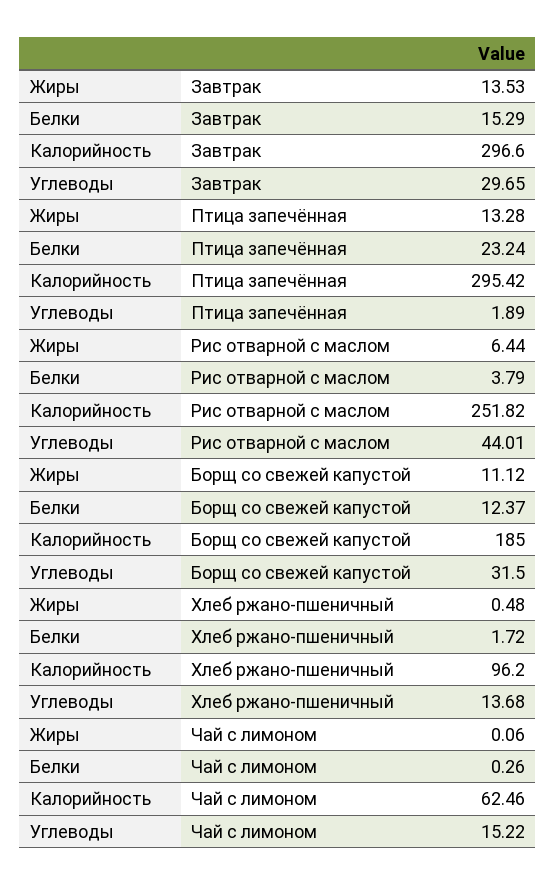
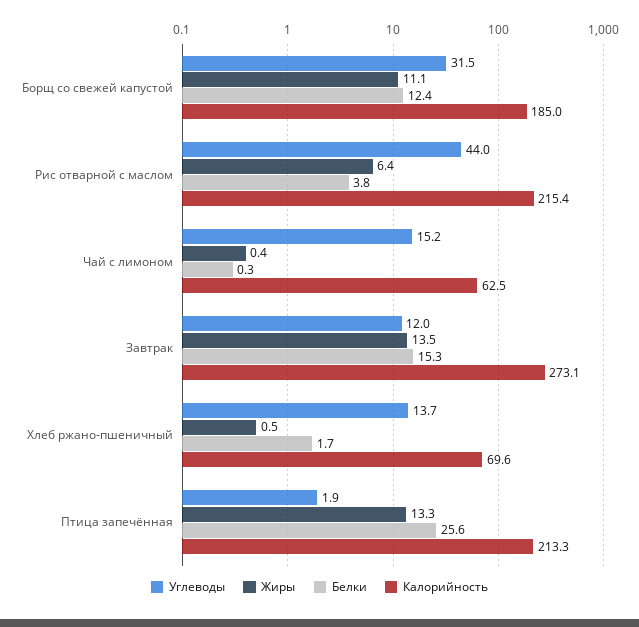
  {
    "Жиры": {
      "Завтрак": 13.53,
      "Птица запечённая": 13.28,
      "Рис отварной с маслом": 6.44,
      "Борщ со свежей капустой": 11.12,
      "Хлеб ржано-пшеничный": 0.48,
-     "Чай с лимоном": 0.06
+     "Чай с лимоном": 0.4
    },
    "Белки": {
      "Завтрак": 15.29,
-     "Птица запечённая": 23.24,
+     "Птица запечённая": 25.6,
      "Рис отварной с маслом": 3.79,
      "Борщ со свежей капустой": 12.37,
      "Хлеб ржано-пшеничный": 1.72,
      "Чай с лимоном": 0.26
    },
    "Калорийность": {
-     "Завтрак": 296.6,
+     "Завтрак": 273.1,
-     "Птица запечённая": 295.42,
+     "Птица запечённая": 213.3,
-     "Рис отварной с маслом": 251.82,
+     "Рис отварной с маслом": 215.4,
      "Борщ со свежей капустой": 185,
-     "Хлеб ржано-пшеничный": 96.2,
+     "Хлеб ржано-пшеничный": 69.6,
      "Чай с лимоном": 62.46
    },
    "Углеводы": {
-     "Завтрак": 29.65,
+     "Завтрак": 12,
      "Птица запечённая": 1.89,
      "Рис отварной с маслом": 44.01,
      "Борщ со свежей капустой": 31.5,
      "Хлеб ржано-пшеничный": 13.68,
      "Чай с лимоном": 15.22
    }
  }

